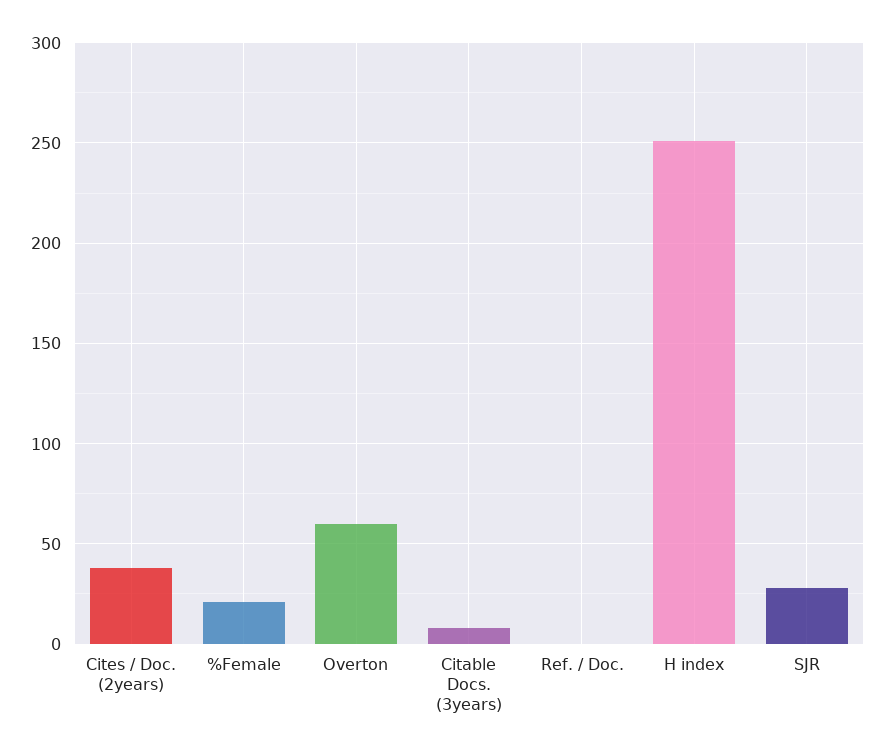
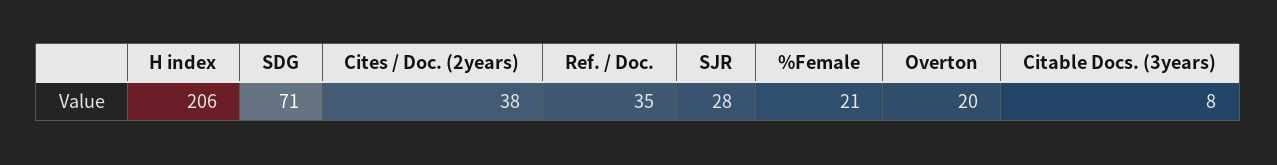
  {
    "Cites / Doc. (2years)": 38,
    "%Female": 21,
-   "Overton": 60,
+   "Overton": 20,
    "Citable Docs. (3years)": 8,
-   "Ref. / Doc.": 0,
+   "Ref. / Doc.": 35,
-   "H index": 250,
+   "H index": 206,
-   "SJR": 28
+   "SJR": 28,
+   "SDG": 71
  }

